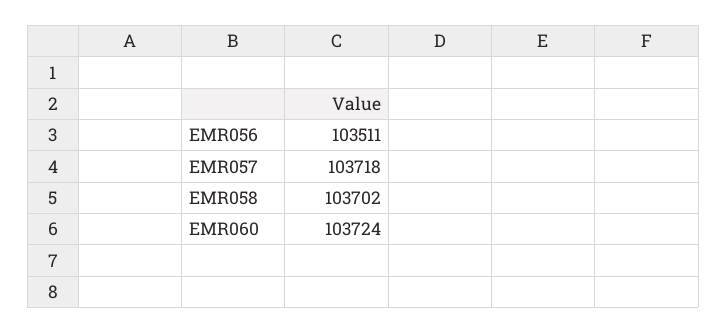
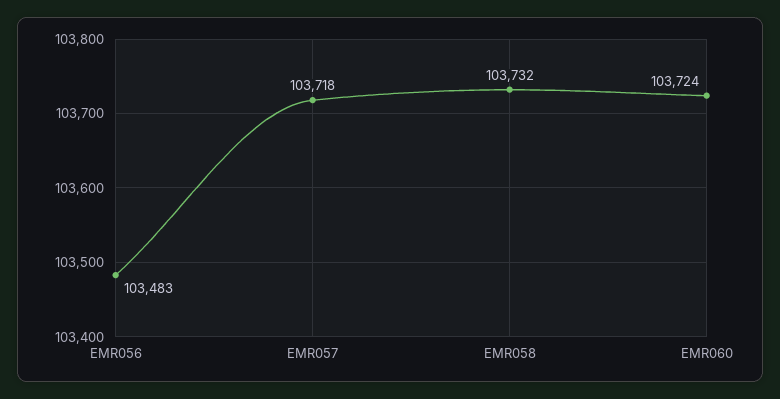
  {
-   "EMR056": 103511,
+   "EMR056": 103483,
    "EMR057": 103718,
-   "EMR058": 103702,
+   "EMR058": 103732,
    "EMR060": 103724
  }

